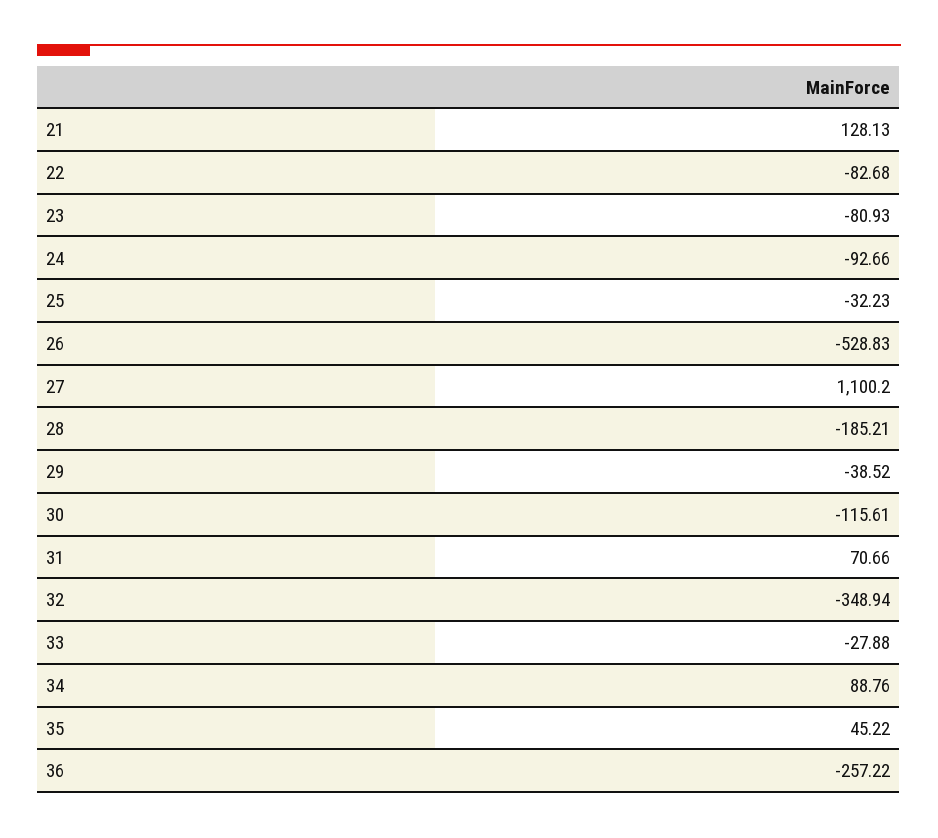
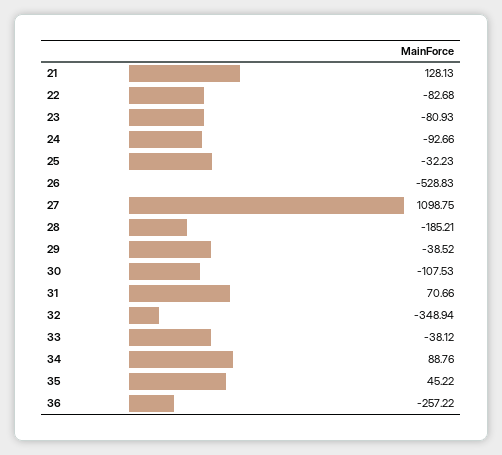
  {
    "21": 128.13,
    "22": -82.68,
    "23": -80.93,
    "24": -92.66,
    "25": -32.23,
    "26": -528.83,
-   "27": 1100.2,
+   "27": 1098.75,
    "28": -185.21,
    "29": -38.52,
-   "30": -115.61,
+   "30": -107.53,
    "31": 70.66,
    "32": -348.94,
-   "33": -27.88,
+   "33": -38.12,
    "34": 88.76,
    "35": 45.22,
    "36": -257.22
  }

